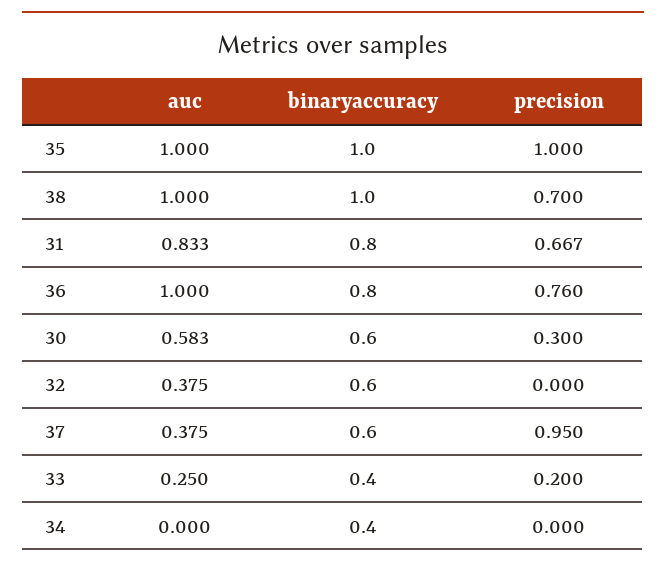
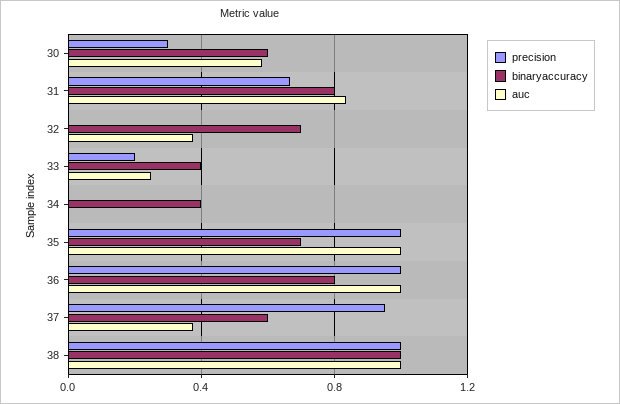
  {
    "auc": {
      "35": 1,
      "38": 1,
      "31": 0.833,
      "36": 1,
      "30": 0.583,
      "32": 0.375,
      "37": 0.375,
      "33": 0.25,
      "34": 0
    },
    "binaryaccuracy": {
-     "35": 1,
+     "35": 0.7,
      "38": 1,
      "31": 0.8,
      "36": 0.8,
      "30": 0.6,
-     "32": 0.6,
+     "32": 0.7,
      "37": 0.6,
      "33": 0.4,
      "34": 0.4
    },
    "precision": {
      "35": 1,
-     "38": 0.7,
+     "38": 1,
      "31": 0.667,
-     "36": 0.76,
+     "36": 1,
      "30": 0.3,
      "32": 0,
      "37": 0.95,
      "33": 0.2,
      "34": 0
    }
  }

